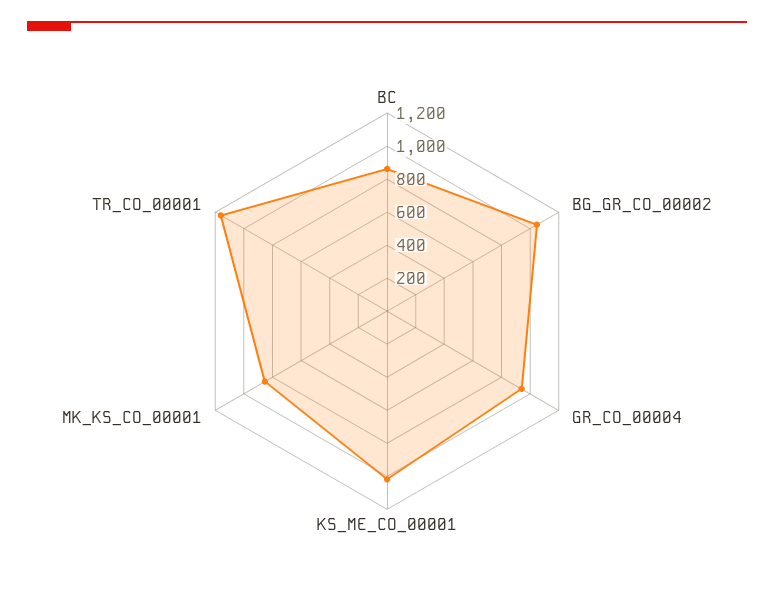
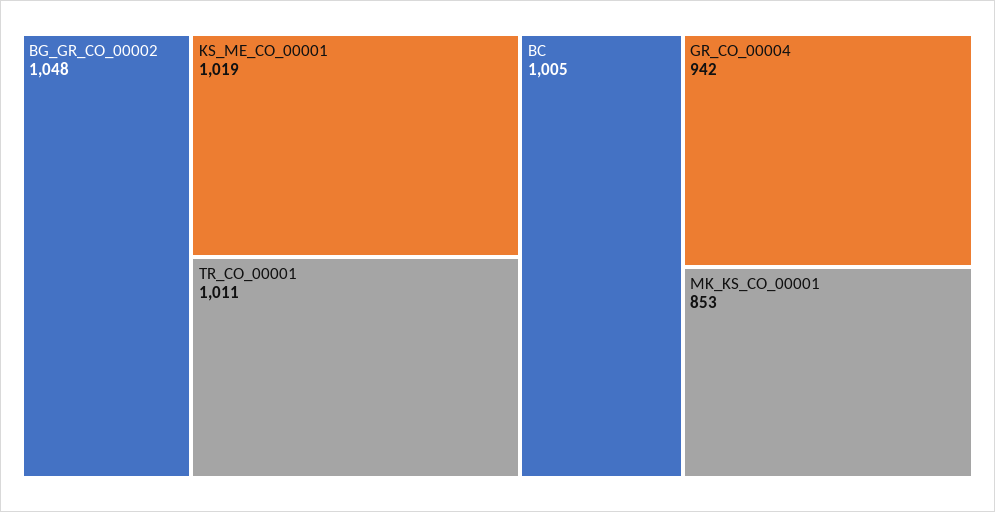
  {
-   "BC": 850,
+   "BC": 1005,
    "BG_GR_CO_00002": 1048,
    "GR_CO_00004": 942,
    "KS_ME_CO_00001": 1019,
    "MK_KS_CO_00001": 853,
-   "TR_CO_00001": 1150
+   "TR_CO_00001": 1011
  }

